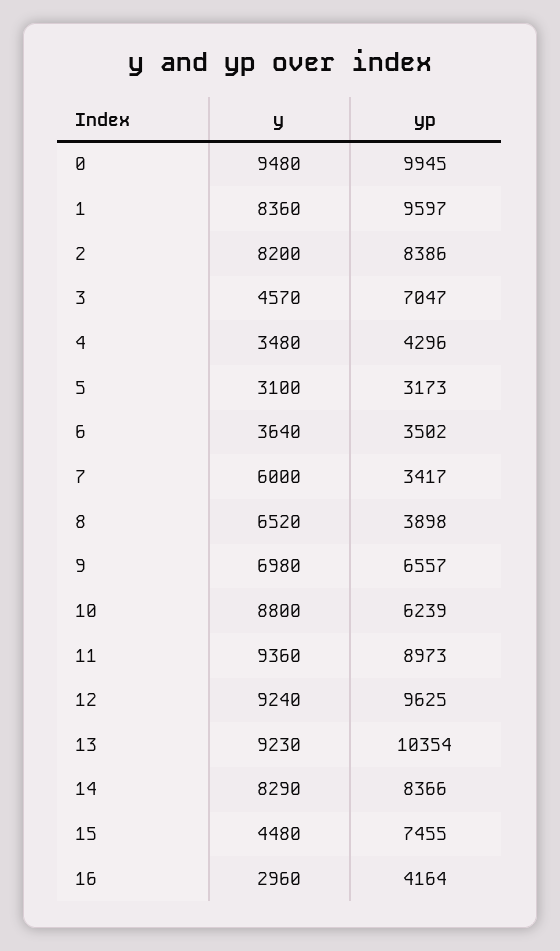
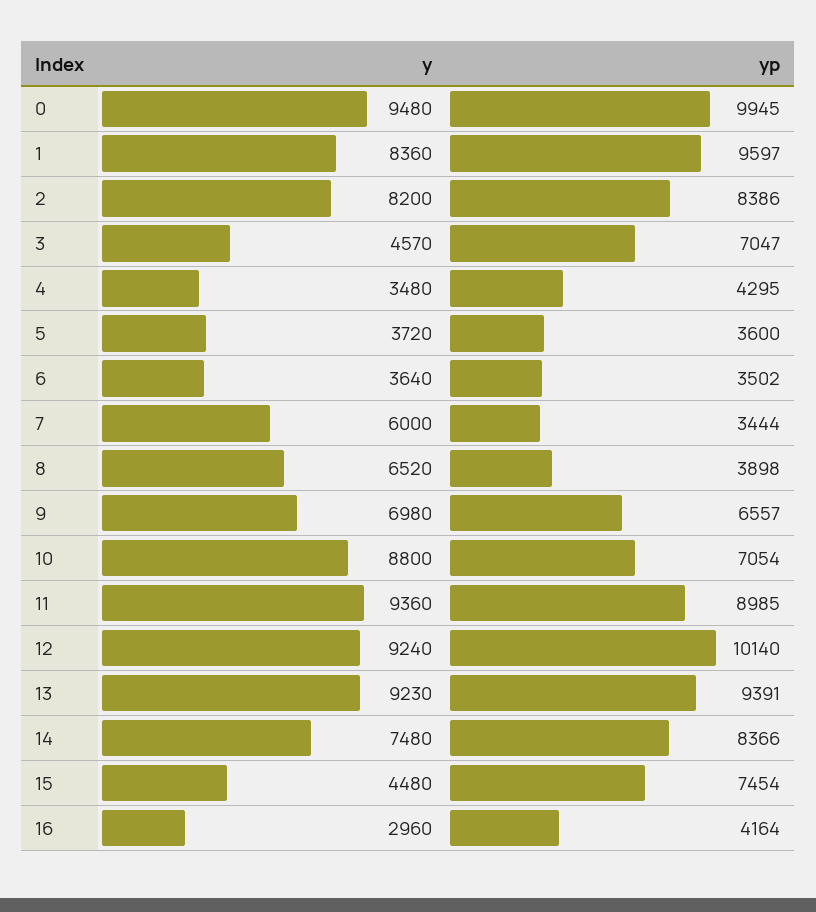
  {
    "y": {
      "0": 9480,
      "1": 8360,
      "2": 8200,
      "3": 4570,
      "4": 3480,
-     "5": 3100,
+     "5": 3720,
      "6": 3640,
      "7": 6000,
      "8": 6520,
      "9": 6980,
      "10": 8800,
      "11": 9360,
      "12": 9240,
      "13": 9230,
-     "14": 8290,
+     "14": 7480,
      "15": 4480,
      "16": 2960
    },
    "yp": {
      "0": 9945,
      "1": 9597,
      "2": 8386,
      "3": 7047,
-     "4": 4296,
+     "4": 4295,
-     "5": 3173,
+     "5": 3600,
      "6": 3502,
-     "7": 3417,
+     "7": 3444,
      "8": 3898,
      "9": 6557,
-     "10": 6239,
+     "10": 7054,
-     "11": 8973,
+     "11": 8985,
-     "12": 9625,
+     "12": 10140,
-     "13": 10354,
+     "13": 9391,
      "14": 8366,
-     "15": 7455,
+     "15": 7454,
      "16": 4164
    }
  }

